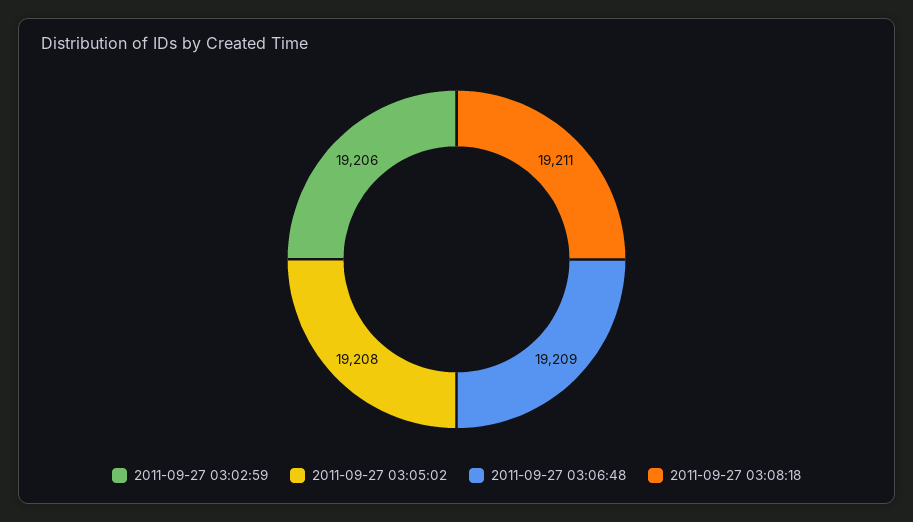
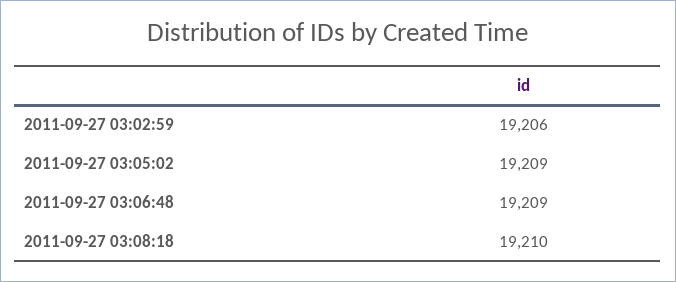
  {
    "2011-09-27 03:02:59": 19206,
-   "2011-09-27 03:05:02": 19208,
+   "2011-09-27 03:05:02": 19209,
    "2011-09-27 03:06:48": 19209,
-   "2011-09-27 03:08:18": 19211
+   "2011-09-27 03:08:18": 19210
  }

